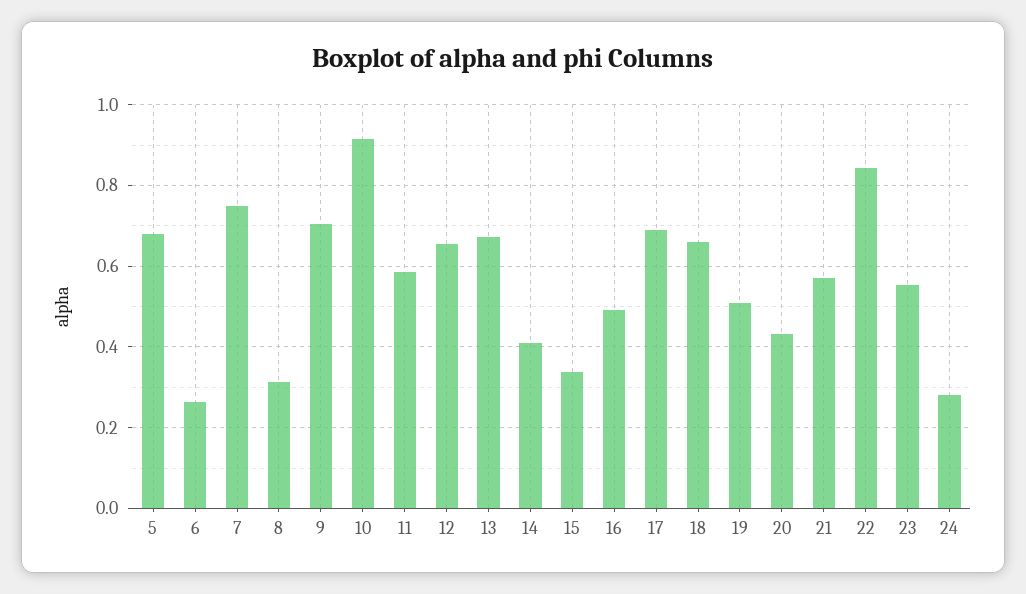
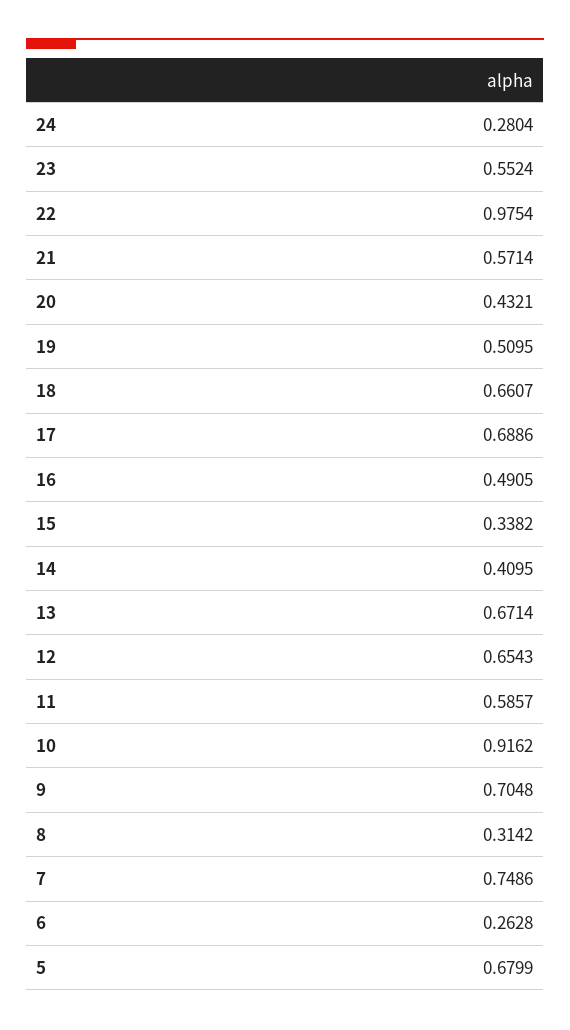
  {
    "5": 0.6799,
    "6": 0.2628,
    "7": 0.7486,
    "8": 0.3142,
    "9": 0.7048,
    "10": 0.9162,
    "11": 0.5857,
    "12": 0.6543,
    "13": 0.6714,
    "14": 0.4095,
    "15": 0.3382,
    "16": 0.4905,
    "17": 0.6886,
    "18": 0.6607,
    "19": 0.5095,
    "20": 0.4321,
    "21": 0.5714,
-   "22": 0.84,
+   "22": 0.9754,
    "23": 0.5524,
    "24": 0.2804
  }

